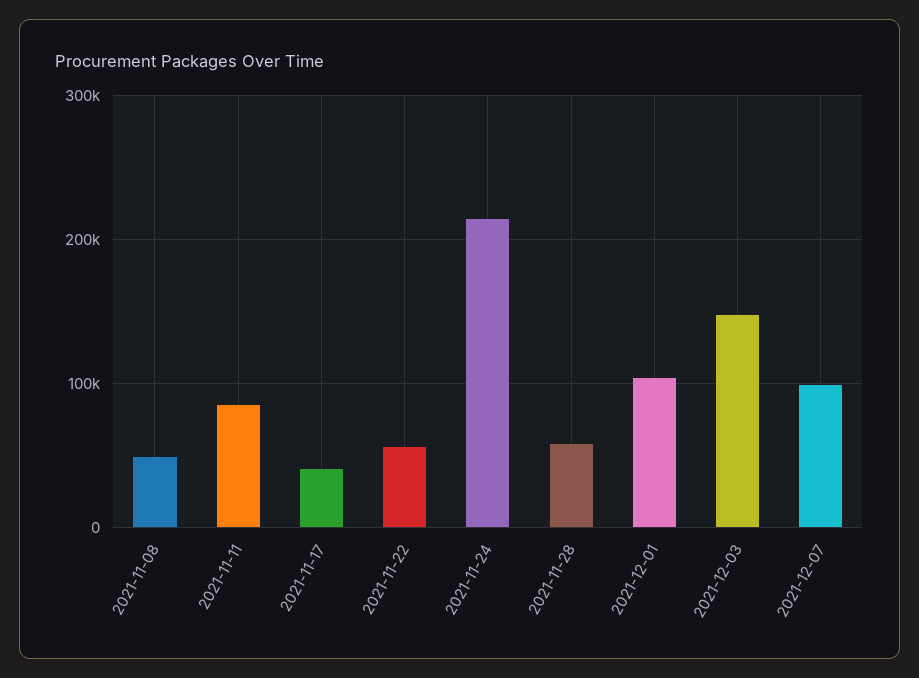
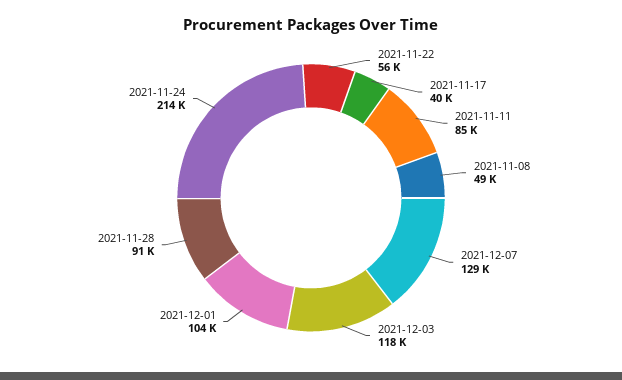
  {
    "2021-11-08": 49000,
    "2021-11-11": 85000,
    "2021-11-17": 40000,
    "2021-11-22": 56000,
    "2021-11-24": 214000,
-   "2021-11-28": 60000,
+   "2021-11-28": 91000,
    "2021-12-01": 104000,
-   "2021-12-03": 150000,
+   "2021-12-03": 118000,
-   "2021-12-07": 100000
+   "2021-12-07": 129000
  }

